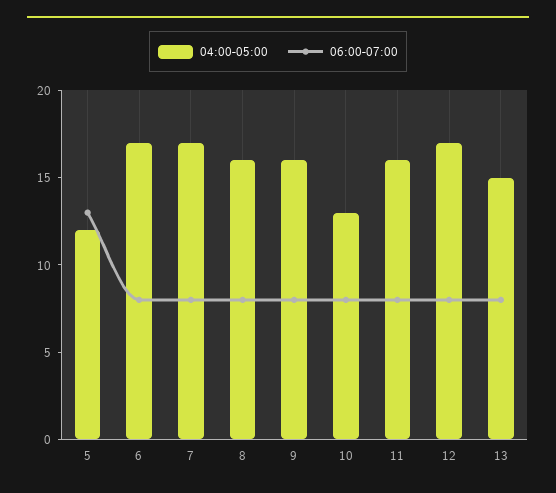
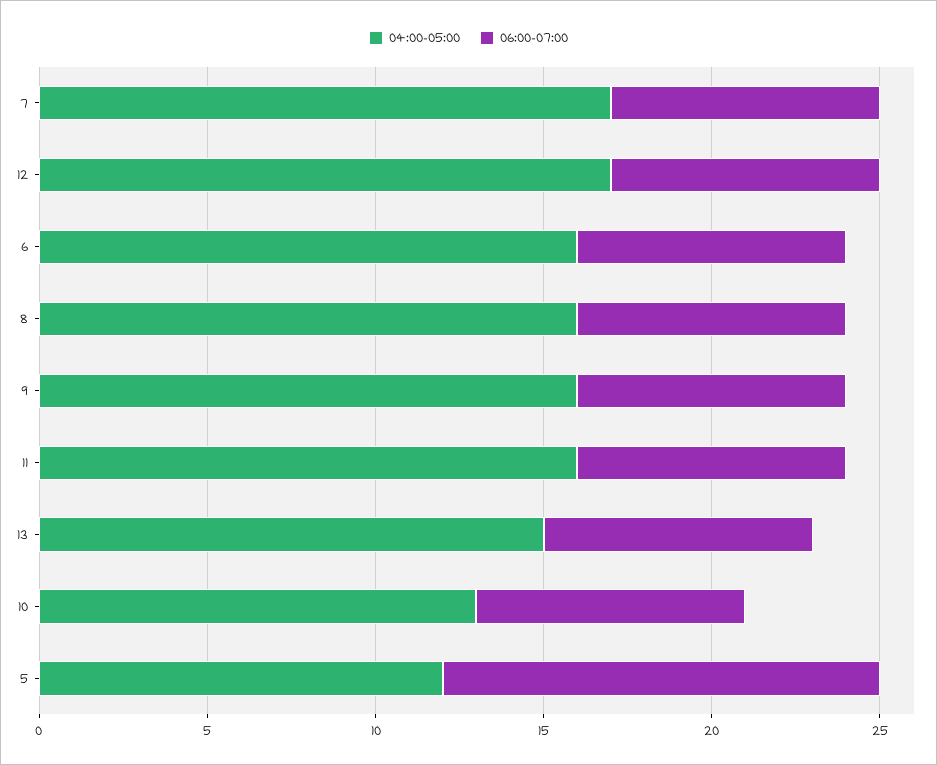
  {
    "04:00-05:00": {
      "5": 12,
-     "6": 17,
+     "6": 16,
      "7": 17,
      "8": 16,
      "9": 16,
      "10": 13,
      "11": 16,
      "12": 17,
      "13": 15
    },
    "06:00-07:00": {
      "5": 13,
      "6": 8,
      "7": 8,
      "8": 8,
      "9": 8,
      "10": 8,
      "11": 8,
      "12": 8,
      "13": 8
    }
  }

